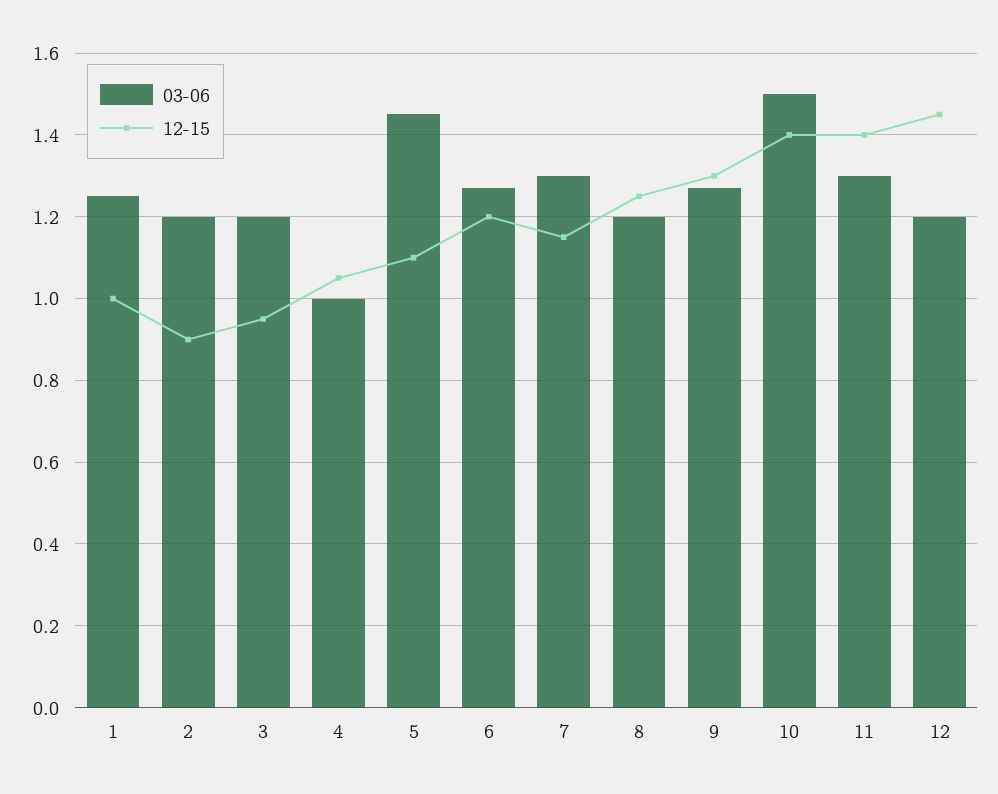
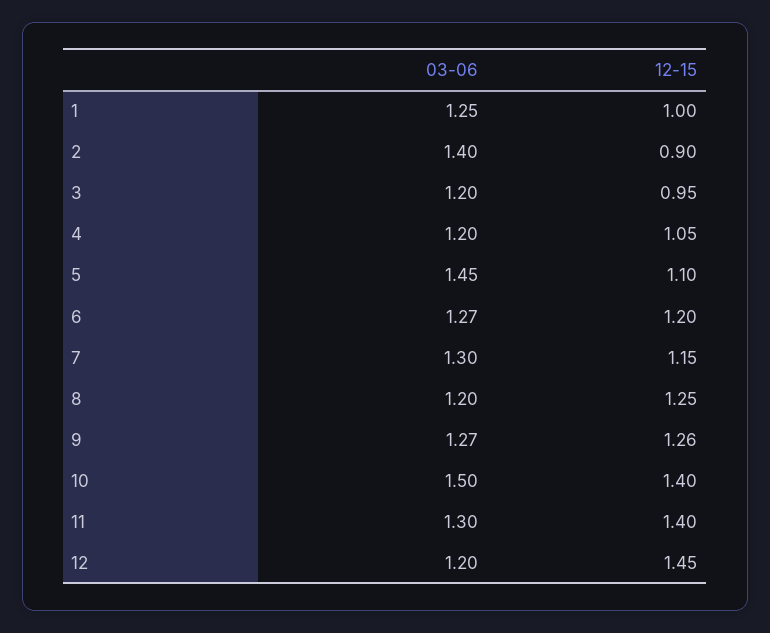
  {
    "03-06": {
      "1": 1.25,
-     "2": 1.2,
+     "2": 1.4,
      "3": 1.2,
-     "4": 1,
+     "4": 1.2,
      "5": 1.45,
      "6": 1.27,
      "7": 1.3,
      "8": 1.2,
      "9": 1.27,
      "10": 1.5,
      "11": 1.3,
      "12": 1.2
    },
    "12-15": {
      "1": 1,
      "2": 0.9,
      "3": 0.95,
      "4": 1.05,
      "5": 1.1,
      "6": 1.2,
      "7": 1.15,
      "8": 1.25,
-     "9": 1.3,
+     "9": 1.26,
      "10": 1.4,
      "11": 1.4,
      "12": 1.45
    }
  }

